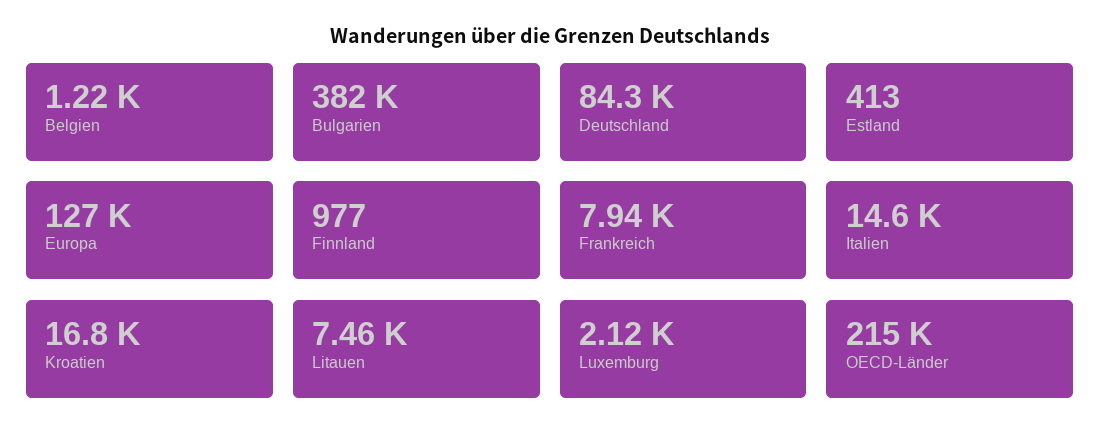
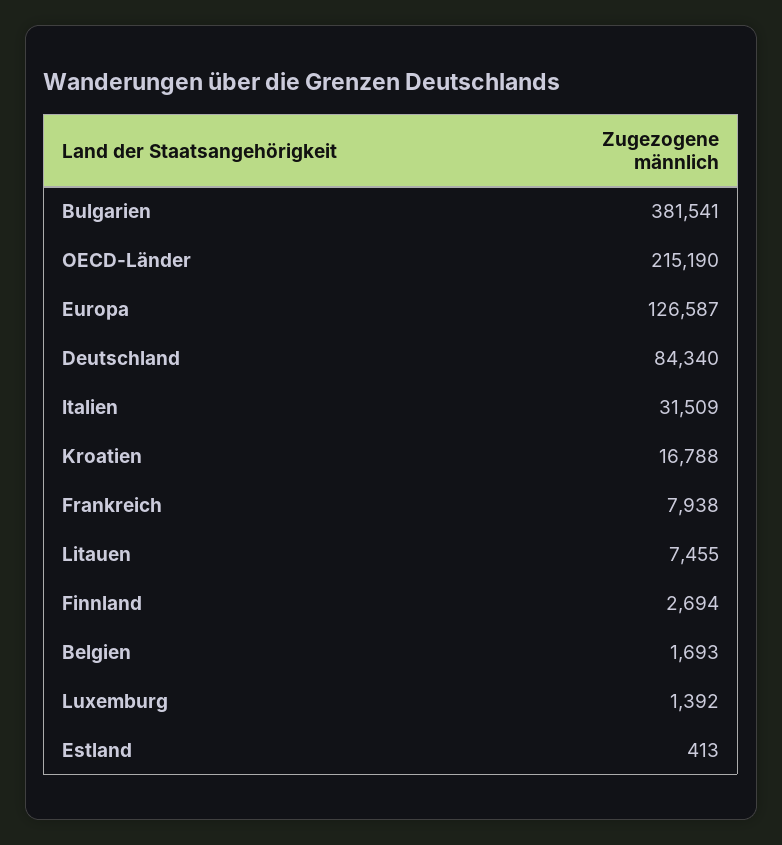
  {
-   "Belgien": 1220,
+   "Belgien": 1693,
    "Bulgarien": 381541,
    "Deutschland": 84340,
    "Estland": 413,
    "Europa": 126587,
-   "Finnland": 977,
+   "Finnland": 2694,
    "Frankreich": 7938,
-   "Italien": 14600,
+   "Italien": 31509,
    "Kroatien": 16788,
    "Litauen": 7455,
-   "Luxemburg": 2120,
+   "Luxemburg": 1392,
    "OECD-Länder": 215190
  }

